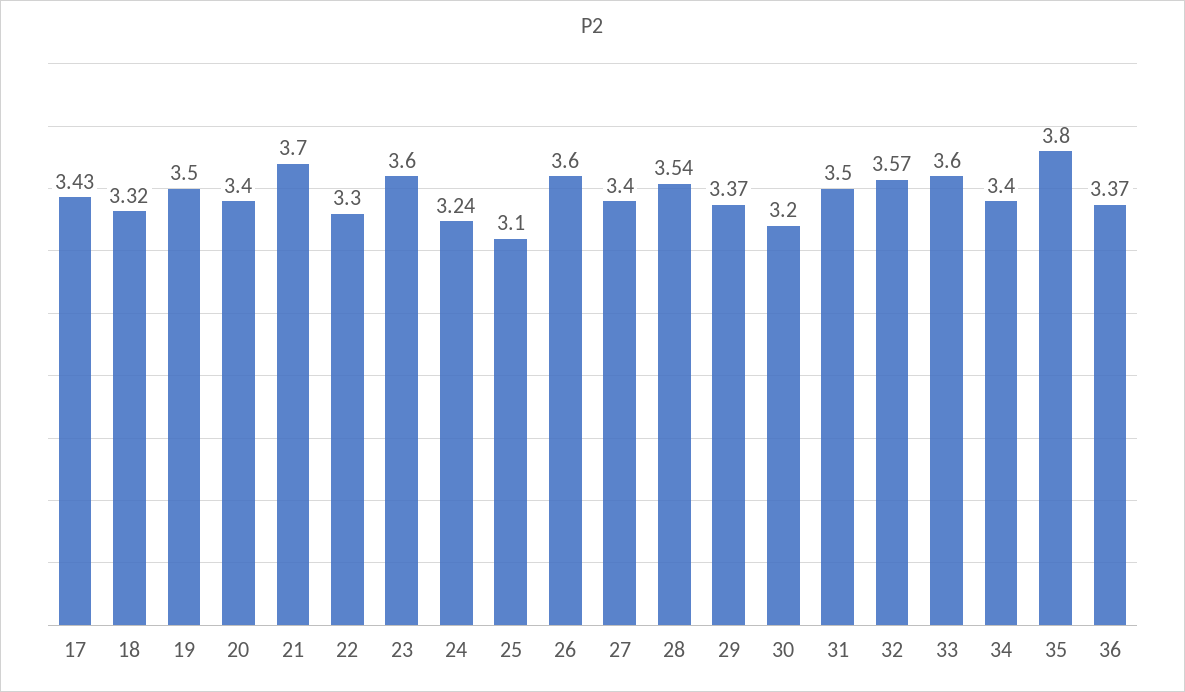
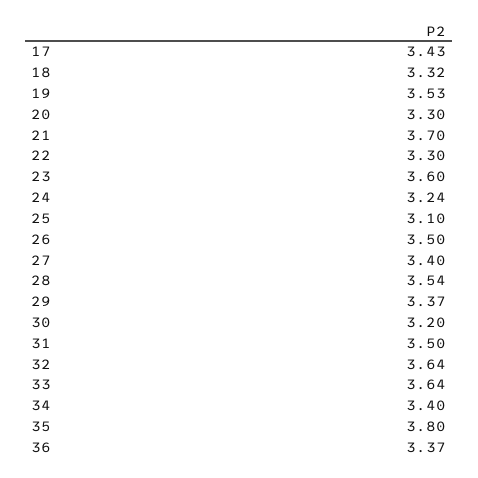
  {
    "17": 3.43,
    "18": 3.32,
-   "19": 3.5,
+   "19": 3.53,
-   "20": 3.4,
+   "20": 3.3,
    "21": 3.7,
    "22": 3.3,
    "23": 3.6,
    "24": 3.24,
    "25": 3.1,
-   "26": 3.6,
+   "26": 3.5,
    "27": 3.4,
    "28": 3.54,
    "29": 3.37,
    "30": 3.2,
    "31": 3.5,
-   "32": 3.57,
+   "32": 3.64,
-   "33": 3.6,
+   "33": 3.64,
    "34": 3.4,
    "35": 3.8,
    "36": 3.37
  }

